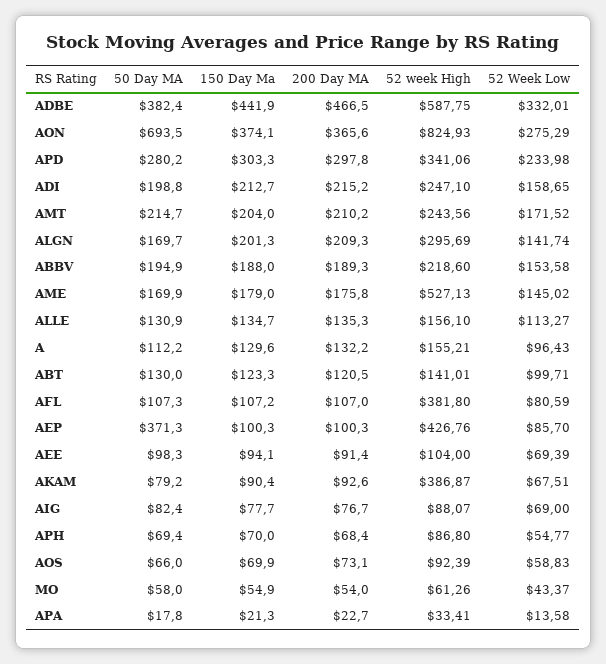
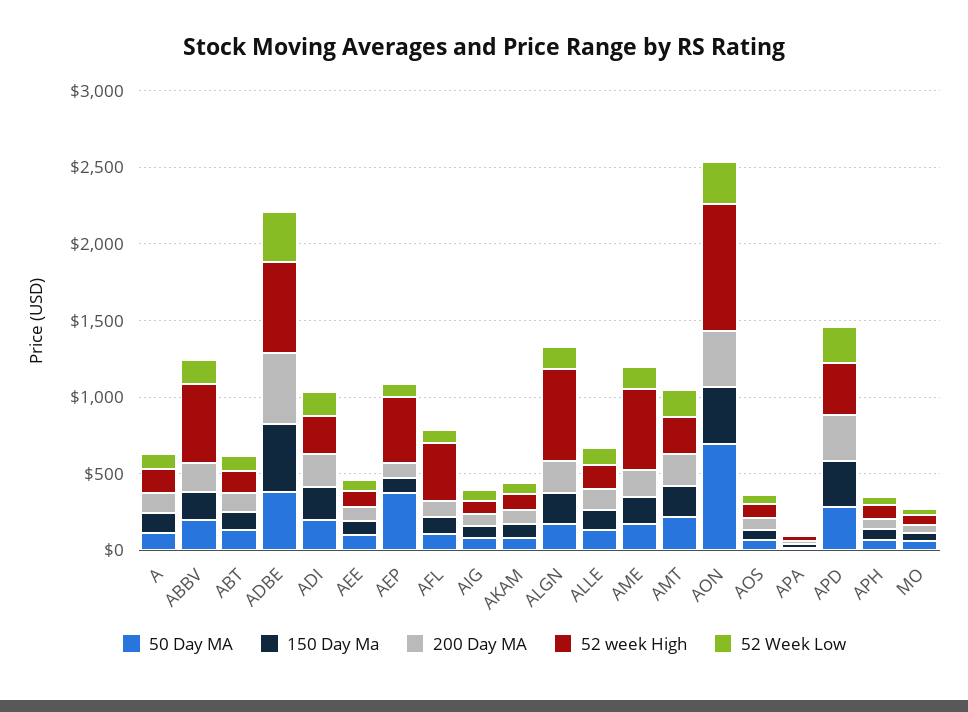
  {
    "50 Day MA": {
      "ADBE": 382.4,
      "AON": 693.5,
      "APD": 280.2,
      "ADI": 198.8,
      "AMT": 214.7,
      "ALGN": 169.7,
      "ABBV": 194.9,
      "AME": 169.9,
      "ALLE": 130.9,
      "A": 112.2,
      "ABT": 130,
      "AFL": 107.3,
      "AEP": 371.3,
      "AEE": 98.3,
      "AKAM": 79.2,
      "AIG": 82.4,
      "APH": 69.4,
      "AOS": 66,
      "MO": 58,
      "APA": 17.8
    },
    "150 Day Ma": {
      "ADBE": 441.9,
      "AON": 374.1,
      "APD": 303.3,
      "ADI": 212.7,
      "AMT": 204,
      "ALGN": 201.3,
      "ABBV": 188,
      "AME": 179,
      "ALLE": 134.7,
      "A": 129.6,
      "ABT": 123.3,
      "AFL": 107.2,
      "AEP": 100.3,
      "AEE": 94.1,
      "AKAM": 90.4,
      "AIG": 77.7,
      "APH": 70,
      "AOS": 69.9,
      "MO": 54.9,
      "APA": 21.3
    },
    "200 Day MA": {
      "ADBE": 466.5,
      "AON": 365.6,
      "APD": 297.8,
      "ADI": 215.2,
      "AMT": 210.2,
      "ALGN": 209.3,
      "ABBV": 189.3,
      "AME": 175.8,
      "ALLE": 135.3,
      "A": 132.2,
      "ABT": 120.5,
      "AFL": 107,
      "AEP": 100.3,
      "AEE": 91.4,
      "AKAM": 92.6,
      "AIG": 76.7,
      "APH": 68.4,
      "AOS": 73.1,
      "MO": 54,
      "APA": 22.7
    },
    "52 week High": {
      "ADBE": 587.75,
      "AON": 824.93,
      "APD": 341.06,
      "ADI": 247.1,
      "AMT": 243.56,
-     "ALGN": 295.69,
+     "ALGN": 600,
-     "ABBV": 218.6,
+     "ABBV": 500,
      "AME": 527.13,
      "ALLE": 156.1,
      "A": 155.21,
      "ABT": 141.01,
      "AFL": 381.8,
      "AEP": 426.76,
      "AEE": 104,
-     "AKAM": 386.87,
+     "AKAM": 100,
      "AIG": 88.07,
      "APH": 86.8,
      "AOS": 92.39,
      "MO": 61.26,
      "APA": 33.41
    },
    "52 Week Low": {
      "ADBE": 332.01,
      "AON": 275.29,
      "APD": 233.98,
      "ADI": 158.65,
      "AMT": 171.52,
      "ALGN": 141.74,
      "ABBV": 153.58,
      "AME": 145.02,
      "ALLE": 113.27,
      "A": 96.43,
      "ABT": 99.71,
      "AFL": 80.59,
      "AEP": 85.7,
      "AEE": 69.39,
      "AKAM": 67.51,
      "AIG": 69,
      "APH": 54.77,
      "AOS": 58.83,
      "MO": 43.37,
      "APA": 13.58
    }
  }

